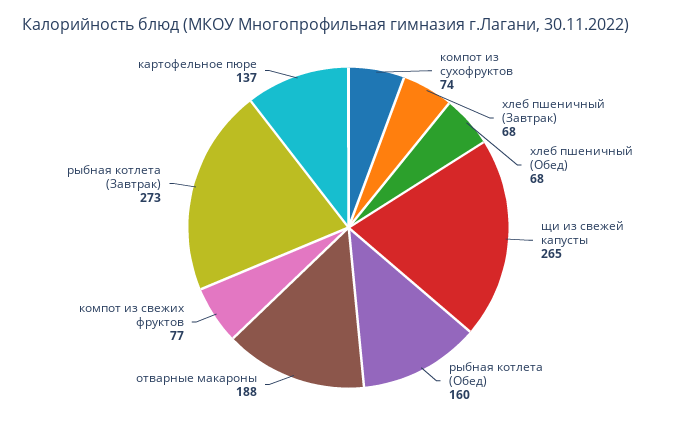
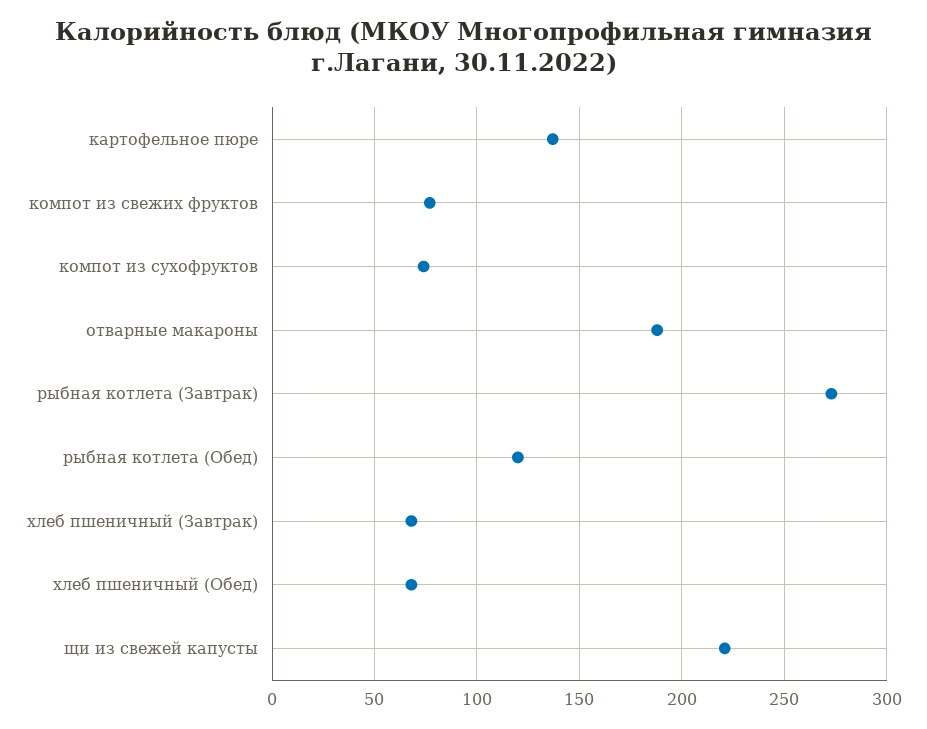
  {
    "компот из сухофруктов": 74,
    "хлеб пшеничный (Завтрак)": 68,
    "хлеб пшеничный (Обед)": 68,
-   "щи из свежей капусты": 265,
+   "щи из свежей капусты": 220,
-   "рыбная котлета (Обед)": 160,
+   "рыбная котлета (Обед)": 120,
    "отварные макароны": 188,
    "компот из свежих фруктов": 77,
    "рыбная котлета (Завтрак)": 273,
    "картофельное пюре": 137
  }

